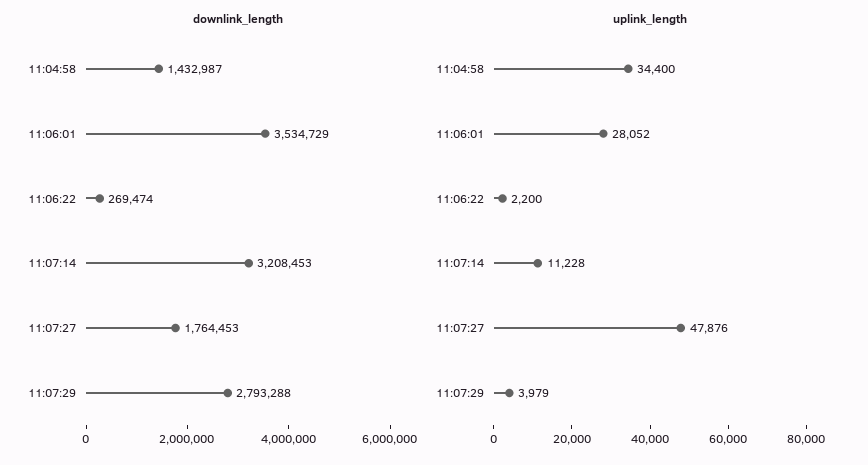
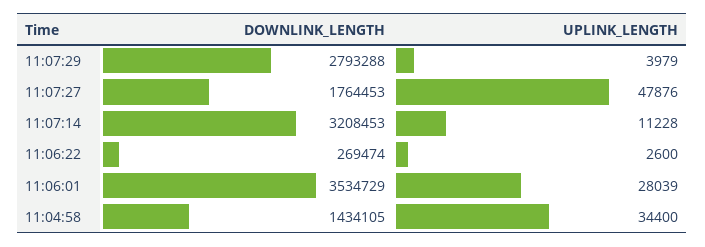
  {
    "downlink_length": {
-     "11:04:58": 1432987,
+     "11:04:58": 1434105,
      "11:06:01": 3534729,
      "11:06:22": 269474,
      "11:07:14": 3208453,
      "11:07:27": 1764453,
      "11:07:29": 2793288
    },
    "uplink_length": {
      "11:04:58": 34400,
-     "11:06:01": 28052,
+     "11:06:01": 28039,
-     "11:06:22": 2200,
+     "11:06:22": 2600,
      "11:07:14": 11228,
      "11:07:27": 47876,
      "11:07:29": 3979
    }
  }

